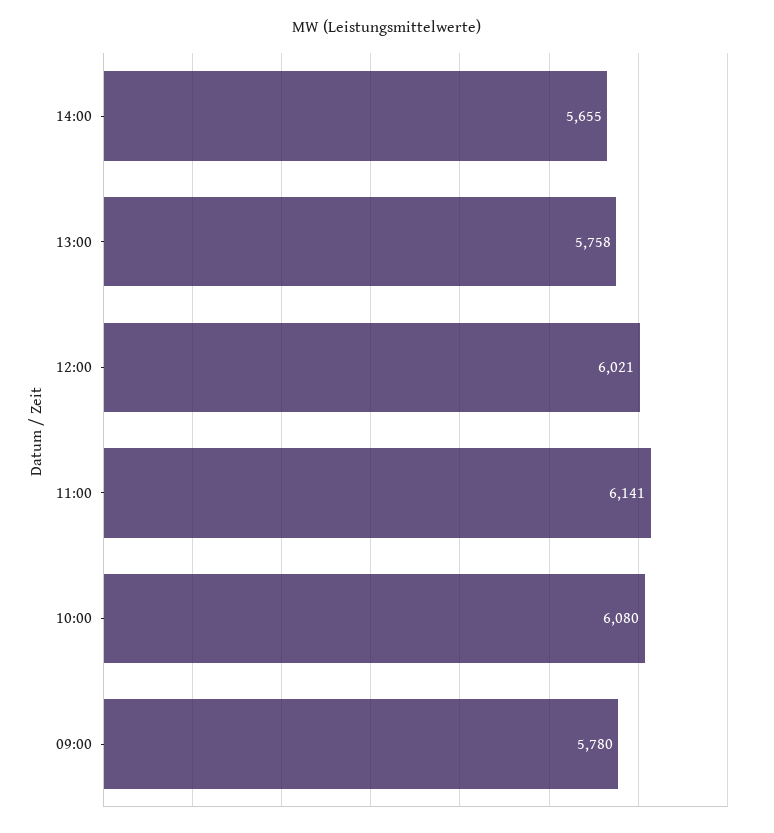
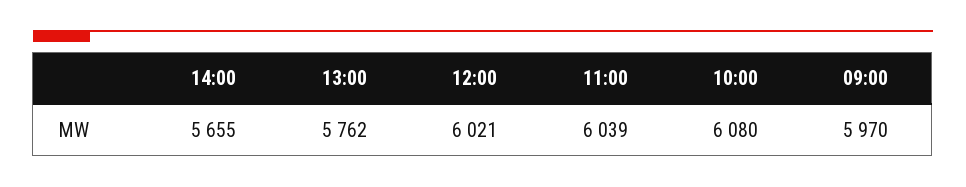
  {
    "14:00": 5655,
-   "13:00": 5758,
+   "13:00": 5762,
    "12:00": 6021,
-   "11:00": 6141,
+   "11:00": 6039,
    "10:00": 6080,
-   "09:00": 5780
+   "09:00": 5970
  }

